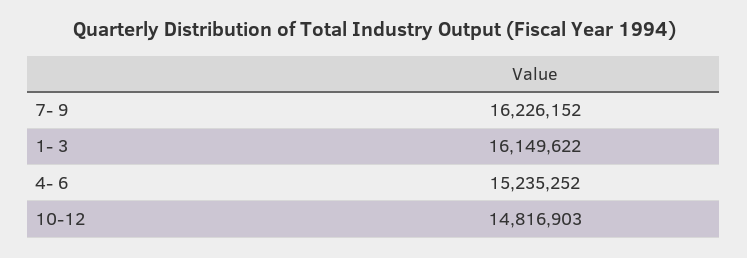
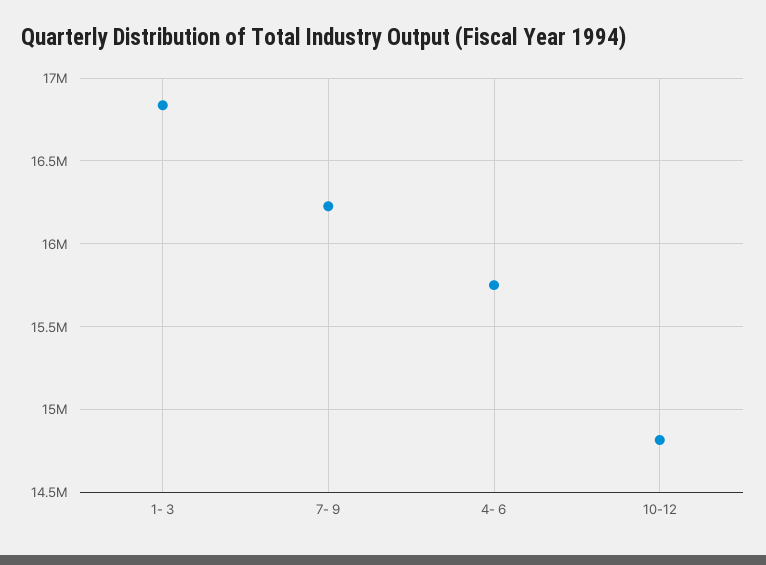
  {
    "7- 9": 16226152,
-   "1- 3": 16149622,
+   "1- 3": 16850000,
-   "4- 6": 15235252,
+   "4- 6": 15750000,
    "10-12": 14816903
  }

